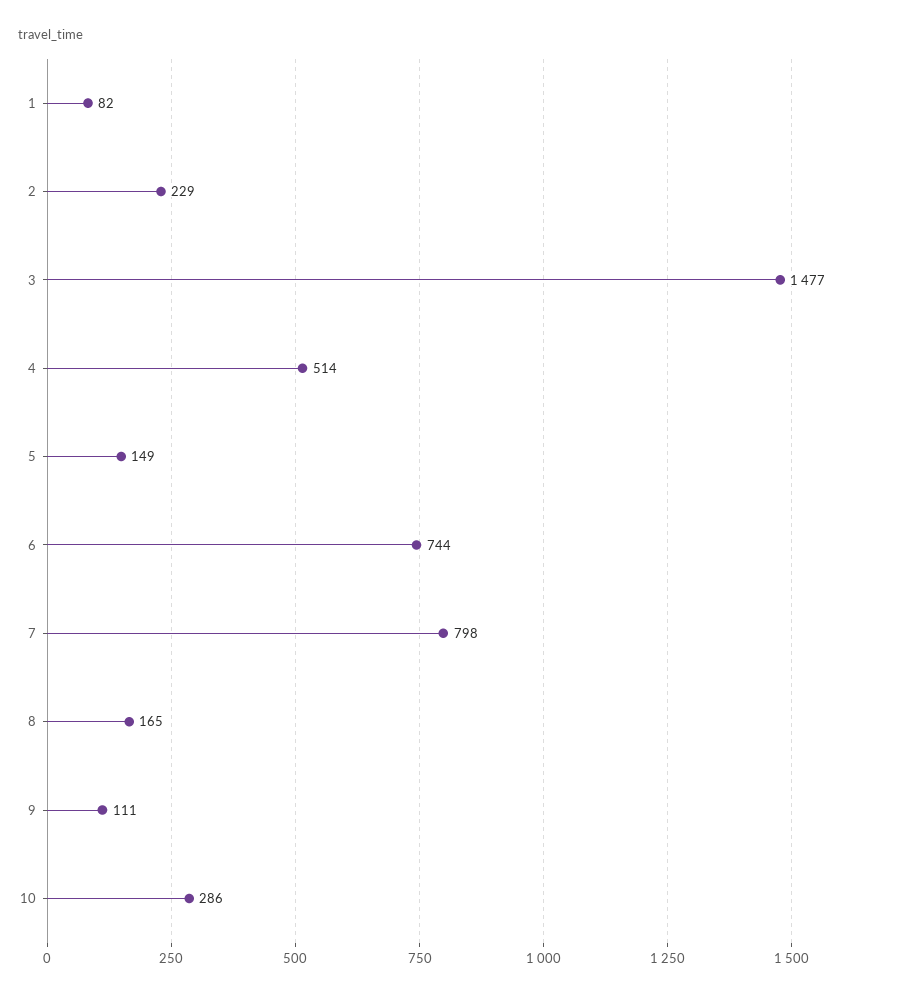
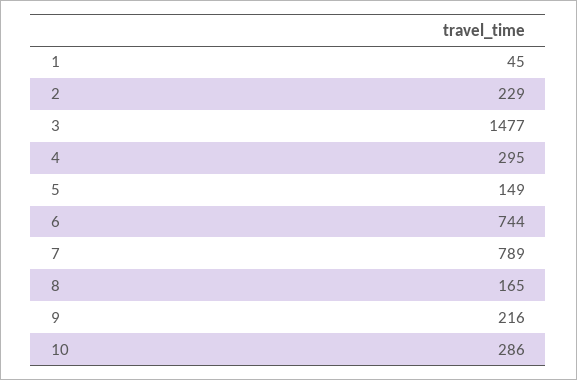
  {
-   "1": 82,
+   "1": 45,
    "2": 229,
    "3": 1477,
-   "4": 514,
+   "4": 295,
    "5": 149,
    "6": 744,
-   "7": 798,
+   "7": 789,
    "8": 165,
-   "9": 111,
+   "9": 216,
    "10": 286
  }

